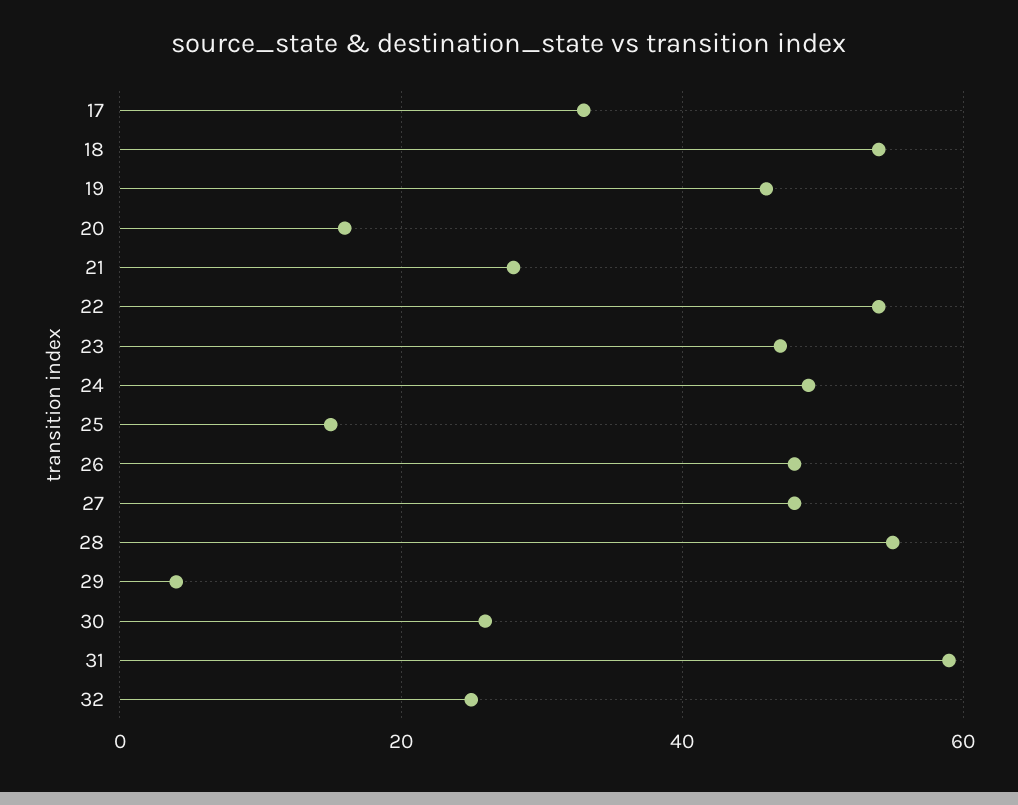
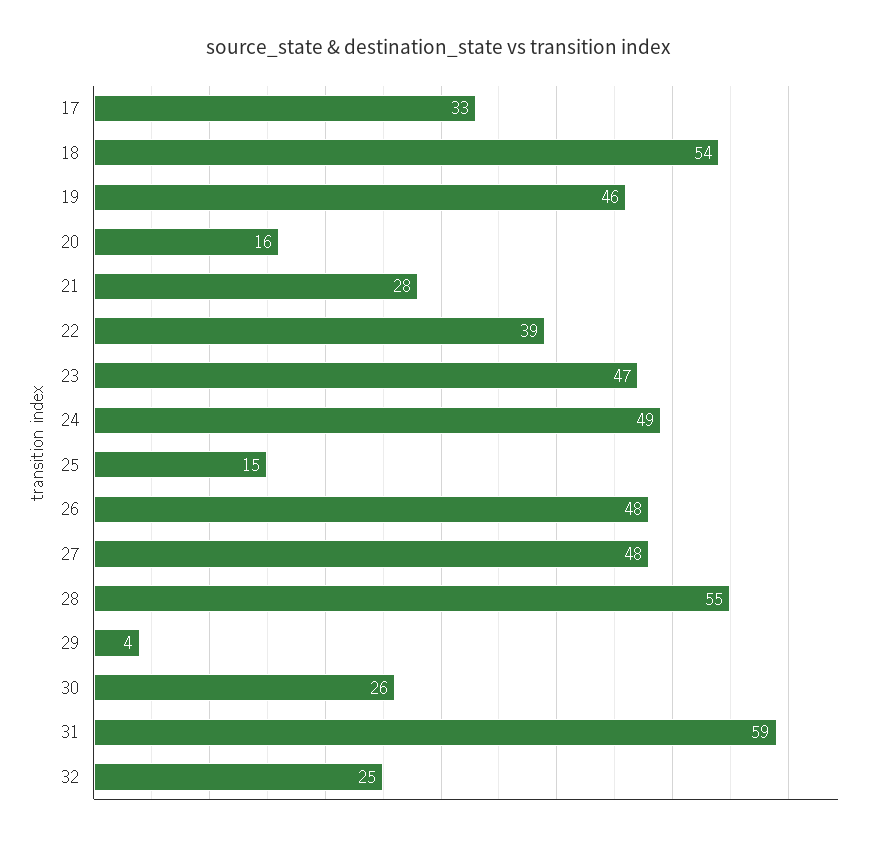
  {
    "17": 33,
    "18": 54,
    "19": 46,
    "20": 16,
    "21": 28,
-   "22": 55,
+   "22": 39,
    "23": 47,
    "24": 49,
    "25": 15,
    "26": 48,
    "27": 48,
    "28": 55,
    "29": 4,
    "30": 26,
    "31": 59,
    "32": 25
  }

